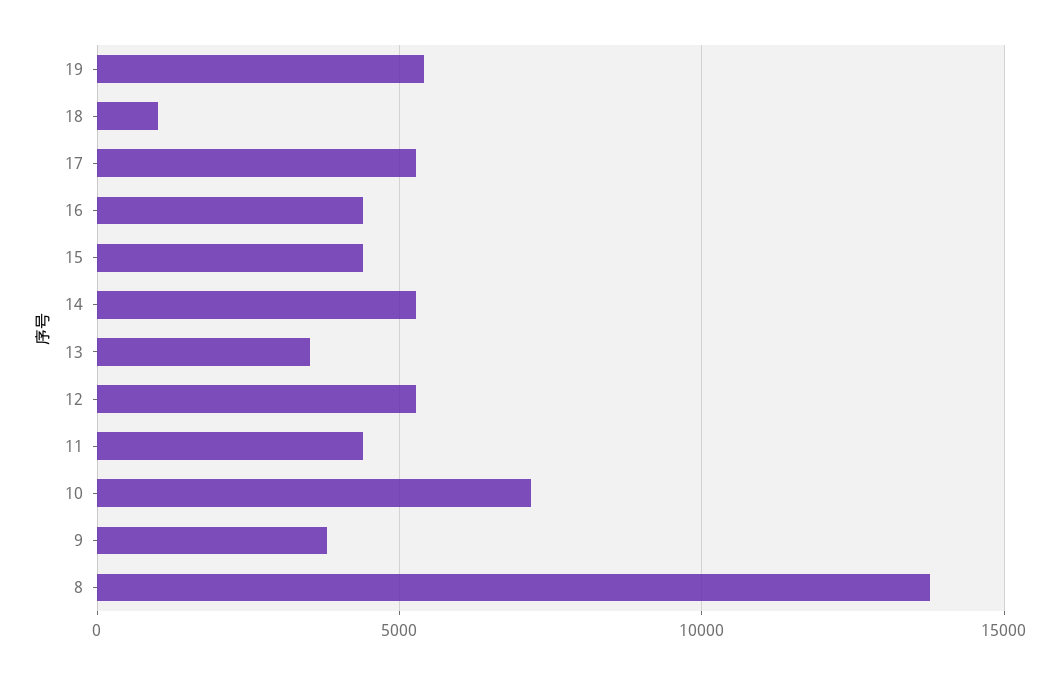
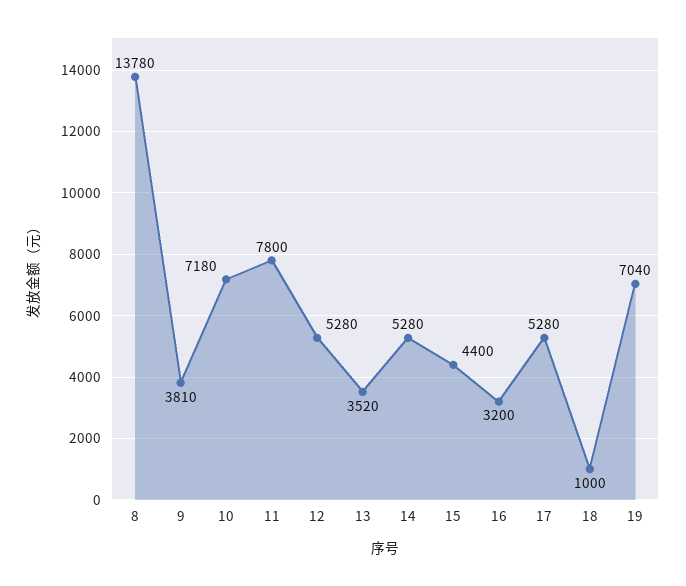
  {
-   "19": 5500,
+   "19": 7040,
    "18": 1000,
    "17": 5280,
-   "16": 4500,
+   "16": 3200,
    "15": 4400,
    "14": 5280,
    "13": 3520,
    "12": 5280,
-   "11": 4500,
+   "11": 7800,
    "10": 7180,
    "9": 3810,
    "8": 13780
  }

